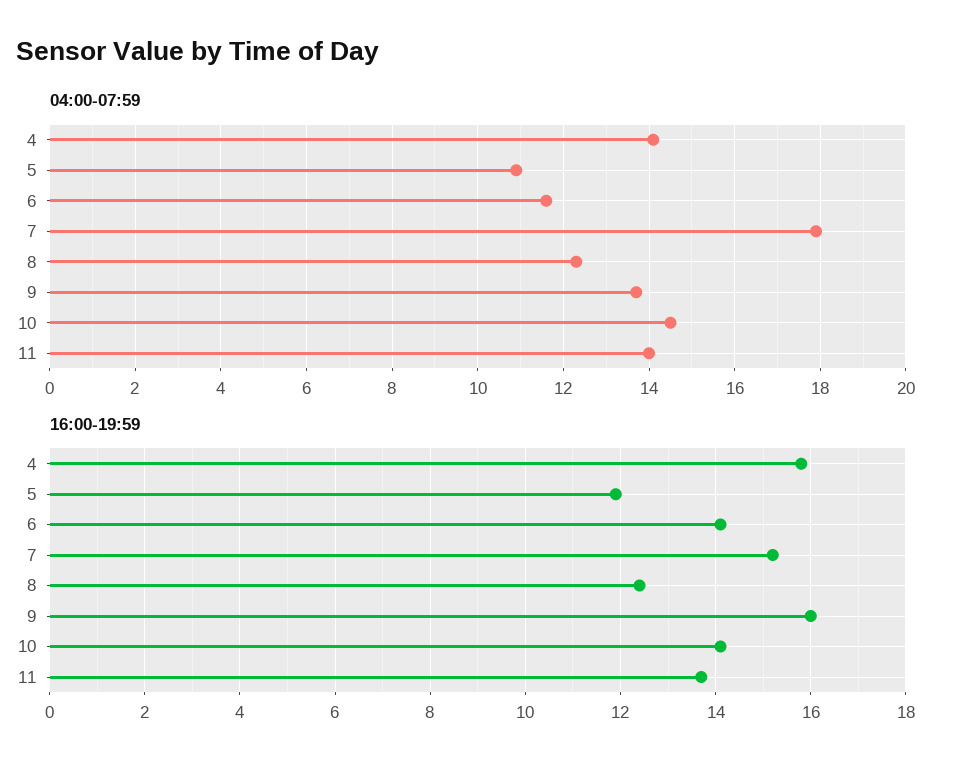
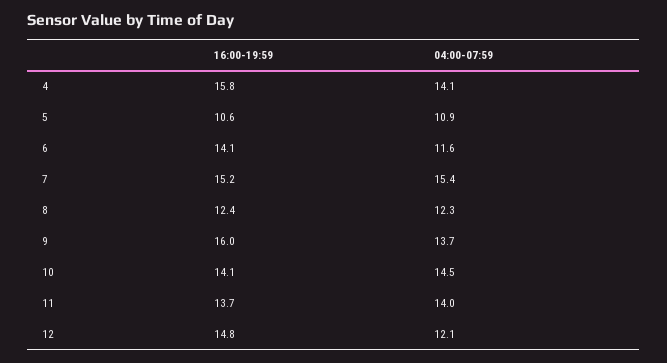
  {
    "04:00-07:59": {
      "4": 14.1,
      "5": 10.9,
      "6": 11.6,
-     "7": 18,
+     "7": 15.4,
      "8": 12.3,
      "9": 13.7,
      "10": 14.5,
-     "11": 14
+     "11": 14,
+     "12": 12.1
    },
    "16:00-19:59": {
      "4": 15.8,
-     "5": 12,
+     "5": 10.6,
      "6": 14.1,
      "7": 15.2,
      "8": 12.4,
      "9": 16,
      "10": 14.1,
-     "11": 13.7
+     "11": 13.7,
+     "12": 14.8
    }
  }

